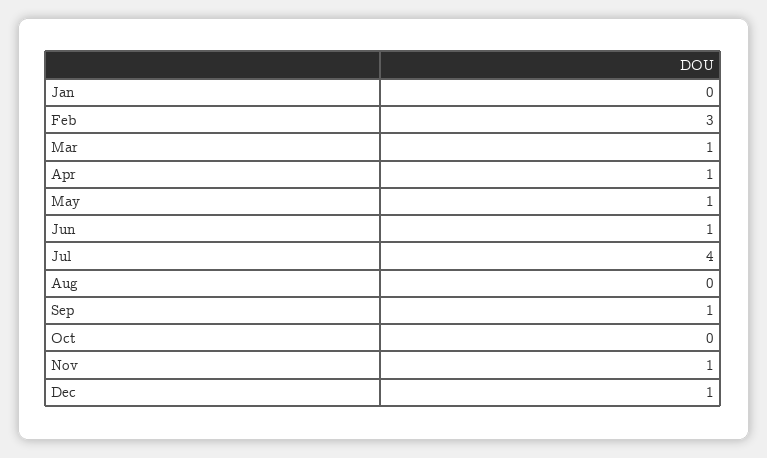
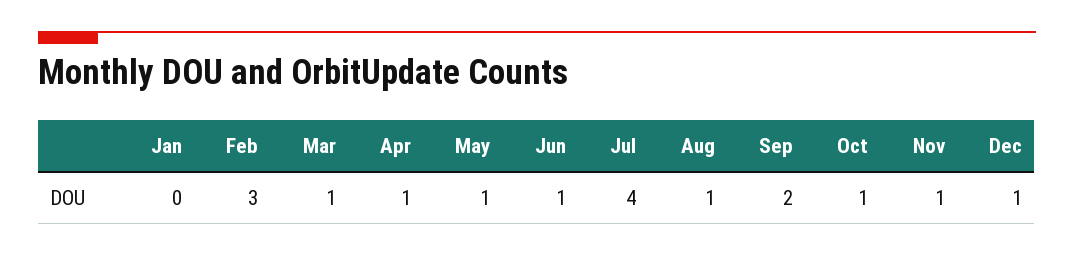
  {
    "Jan": 0,
    "Feb": 3,
    "Mar": 1,
    "Apr": 1,
    "May": 1,
    "Jun": 1,
    "Jul": 4,
-   "Aug": 0,
+   "Aug": 1,
-   "Sep": 1,
+   "Sep": 2,
-   "Oct": 0,
+   "Oct": 1,
    "Nov": 1,
    "Dec": 1
  }

